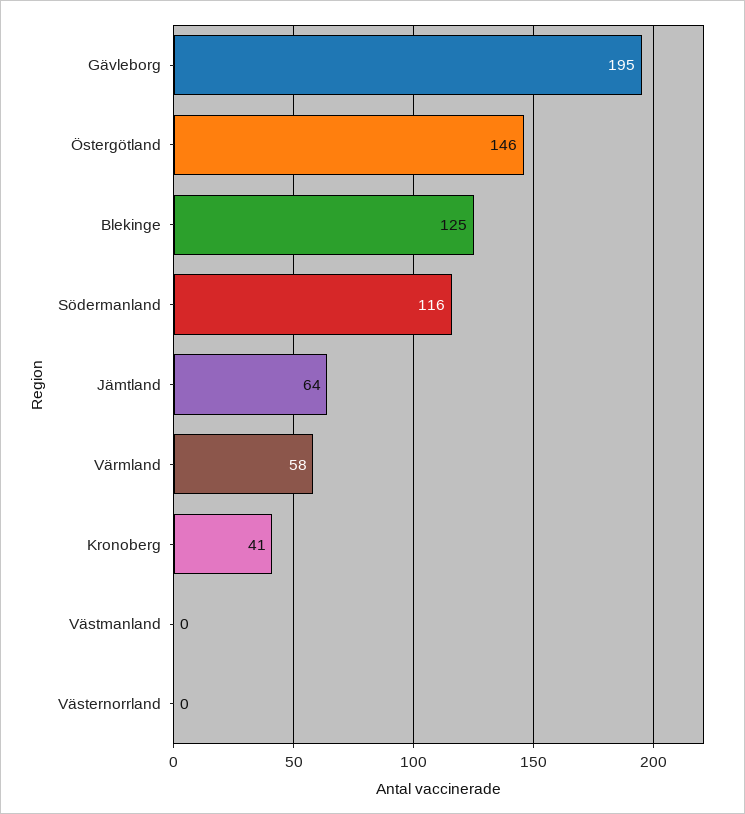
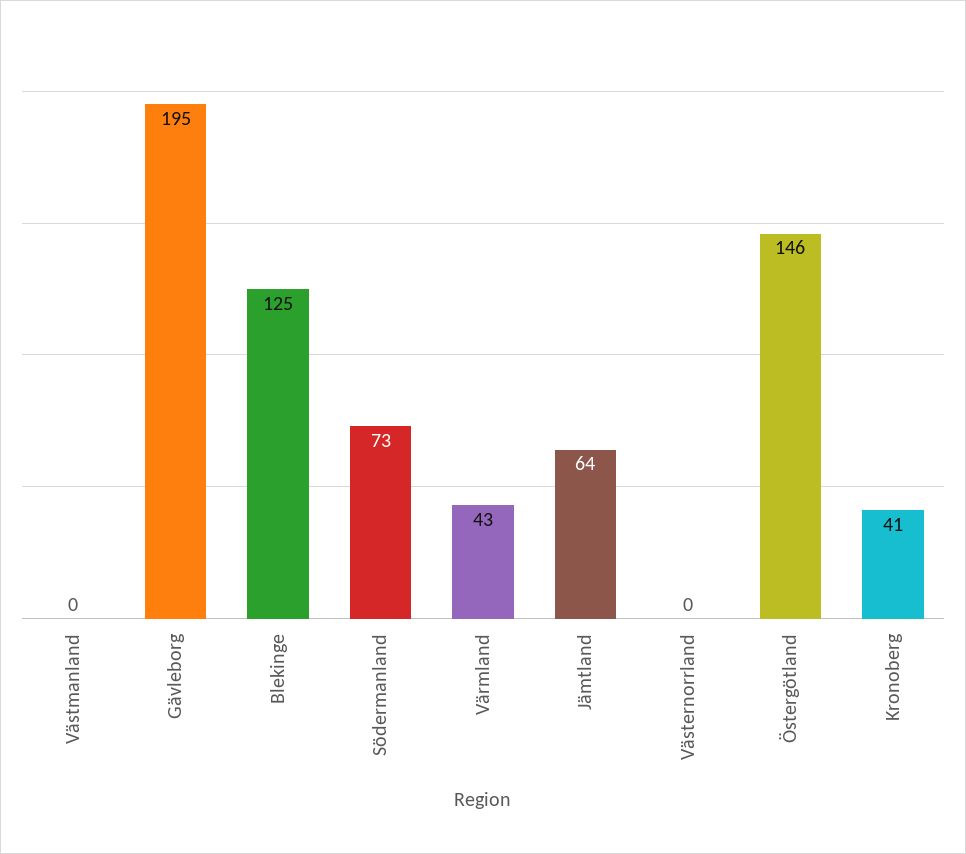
  {
    "Gävleborg": 195,
    "Östergötland": 146,
    "Blekinge": 125,
-   "Södermanland": 116,
+   "Södermanland": 73,
    "Jämtland": 64,
-   "Värmland": 58,
+   "Värmland": 43,
    "Kronoberg": 41,
    "Västmanland": 0,
    "Västernorrland": 0
  }

